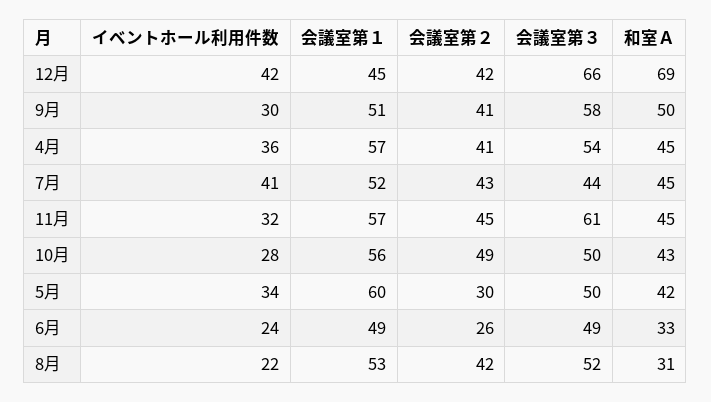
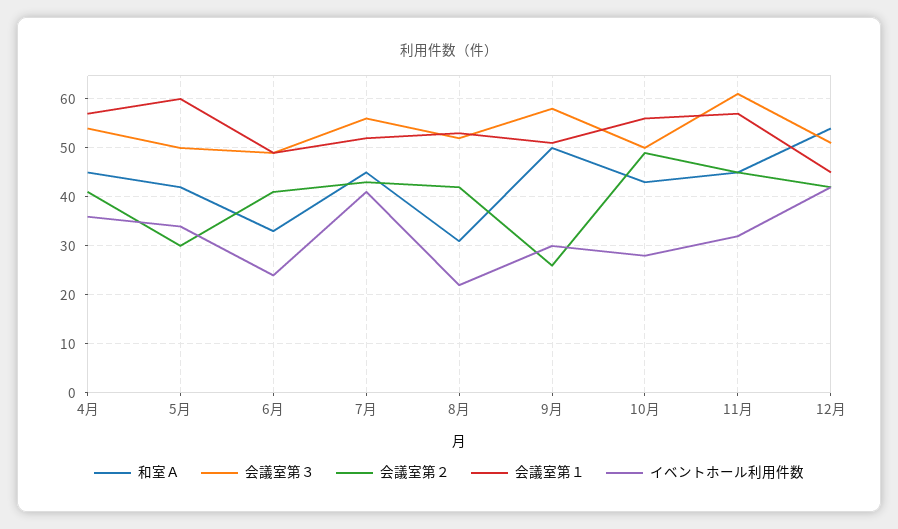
  {
    "イベントホール利用件数": {
      "12月": 42,
      "9月": 30,
      "4月": 36,
      "7月": 41,
      "11月": 32,
      "10月": 28,
      "5月": 34,
      "6月": 24,
      "8月": 22
    },
    "会議室第１": {
      "12月": 45,
      "9月": 51,
      "4月": 57,
      "7月": 52,
      "11月": 57,
      "10月": 56,
      "5月": 60,
      "6月": 49,
      "8月": 53
    },
    "会議室第２": {
      "12月": 42,
-     "9月": 41,
+     "9月": 25,
      "4月": 41,
      "7月": 43,
      "11月": 45,
      "10月": 49,
      "5月": 30,
-     "6月": 26,
+     "6月": 40,
      "8月": 42
    },
    "会議室第３": {
-     "12月": 66,
+     "12月": 50,
      "9月": 58,
      "4月": 54,
-     "7月": 44,
+     "7月": 55,
      "11月": 61,
      "10月": 50,
      "5月": 50,
      "6月": 49,
      "8月": 52
    },
    "和室Ａ": {
-     "12月": 69,
+     "12月": 55,
      "9月": 50,
      "4月": 45,
      "7月": 45,
      "11月": 45,
      "10月": 43,
      "5月": 42,
      "6月": 33,
      "8月": 31
    }
  }

